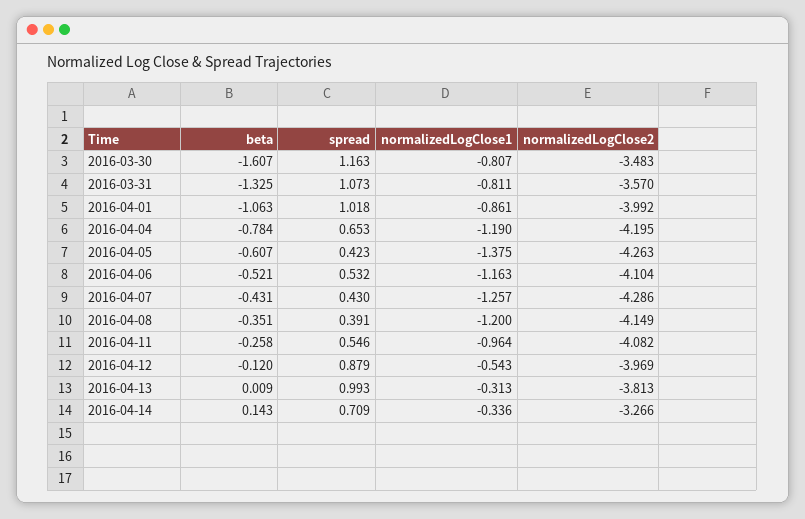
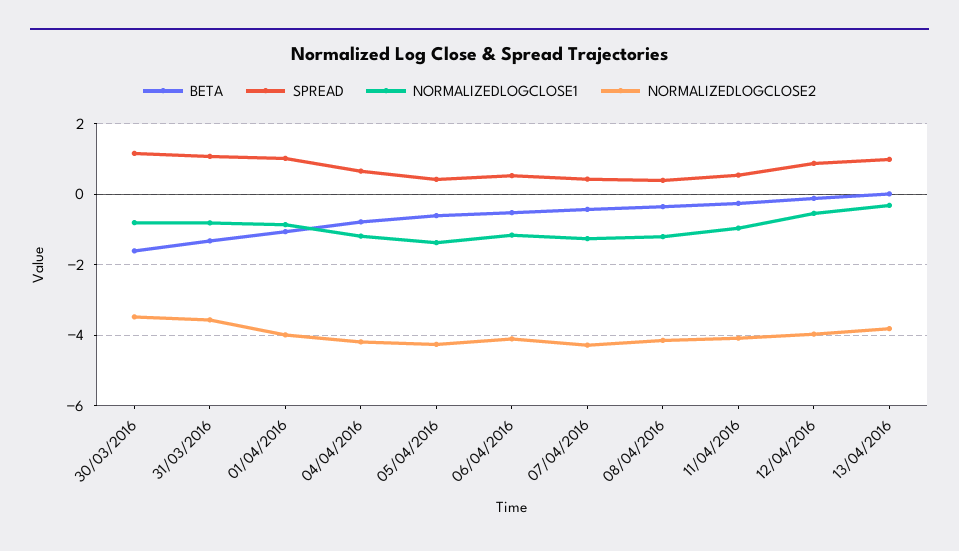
  {
    "beta": {
      "2016-03-30": -1.607,
      "2016-03-31": -1.325,
      "2016-04-01": -1.063,
      "2016-04-04": -0.784,
      "2016-04-05": -0.607,
      "2016-04-06": -0.521,
      "2016-04-07": -0.431,
      "2016-04-08": -0.351,
      "2016-04-11": -0.258,
      "2016-04-12": -0.12,
-     "2016-04-13": 0.009,
+     "2016-04-13": 0.009
-     "2016-04-14": 0.143
    },
    "spread": {
      "2016-03-30": 1.163,
      "2016-03-31": 1.073,
      "2016-04-01": 1.018,
      "2016-04-04": 0.653,
      "2016-04-05": 0.423,
      "2016-04-06": 0.532,
      "2016-04-07": 0.43,
      "2016-04-08": 0.391,
      "2016-04-11": 0.546,
      "2016-04-12": 0.879,
-     "2016-04-13": 0.993,
+     "2016-04-13": 0.993
-     "2016-04-14": 0.709
    },
    "normalizedLogClose1": {
      "2016-03-30": -0.807,
      "2016-03-31": -0.811,
      "2016-04-01": -0.861,
      "2016-04-04": -1.19,
      "2016-04-05": -1.375,
      "2016-04-06": -1.163,
      "2016-04-07": -1.257,
      "2016-04-08": -1.2,
      "2016-04-11": -0.964,
      "2016-04-12": -0.543,
-     "2016-04-13": -0.313,
+     "2016-04-13": -0.313
-     "2016-04-14": -0.336
    },
    "normalizedLogClose2": {
      "2016-03-30": -3.483,
      "2016-03-31": -3.57,
      "2016-04-01": -3.992,
      "2016-04-04": -4.195,
      "2016-04-05": -4.263,
      "2016-04-06": -4.104,
      "2016-04-07": -4.286,
      "2016-04-08": -4.149,
      "2016-04-11": -4.082,
      "2016-04-12": -3.969,
-     "2016-04-13": -3.813,
+     "2016-04-13": -3.813
-     "2016-04-14": -3.266
    }
  }

